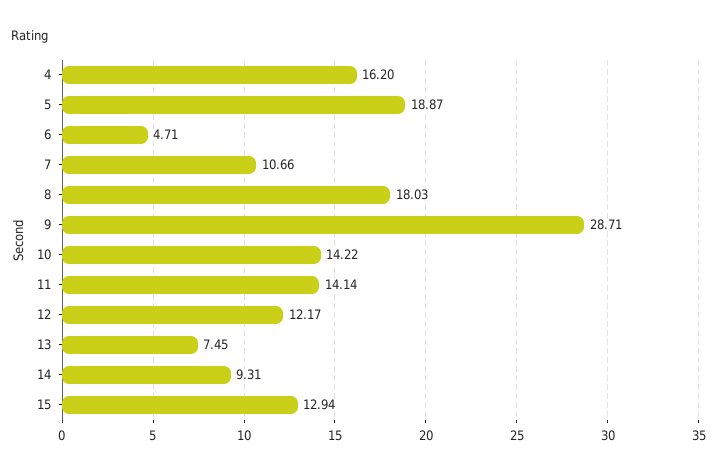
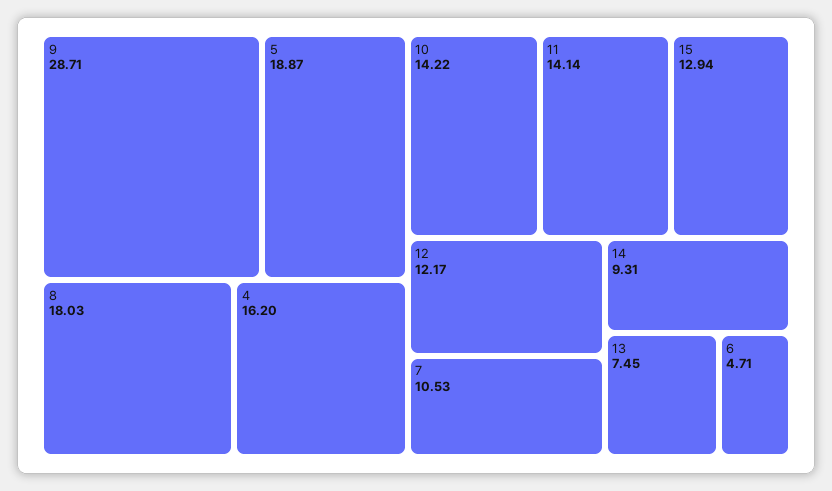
  {
    "4": 16.2,
    "5": 18.87,
    "6": 4.71,
-   "7": 10.66,
+   "7": 10.53,
    "8": 18.03,
    "9": 28.71,
    "10": 14.22,
    "11": 14.14,
    "12": 12.17,
    "13": 7.45,
    "14": 9.31,
    "15": 12.94
  }

